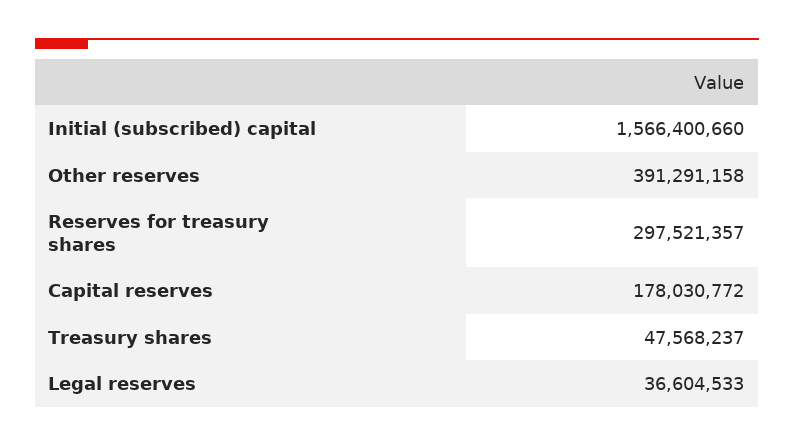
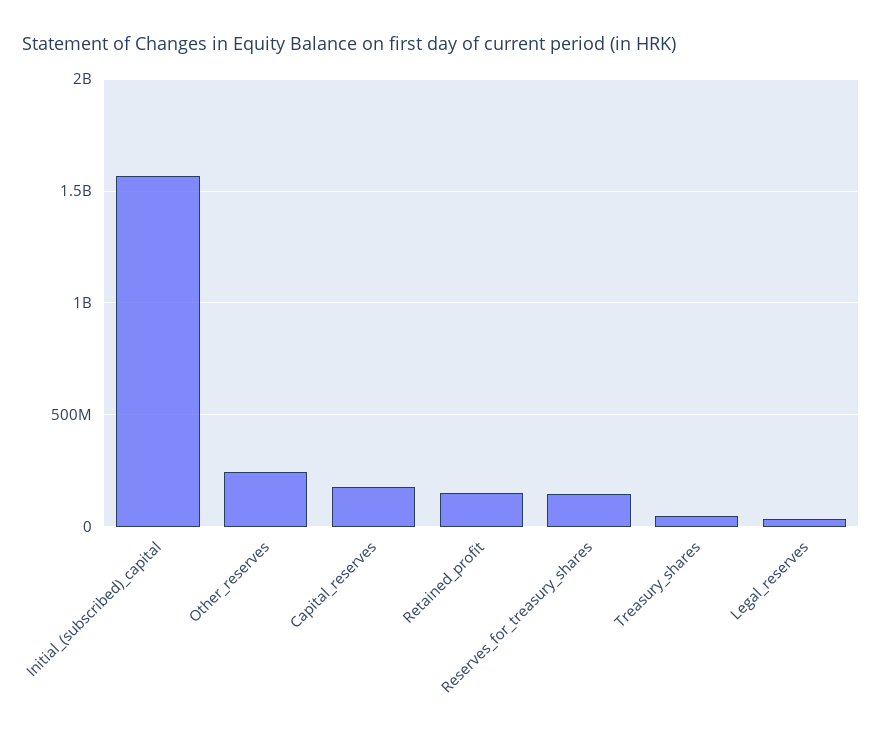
  {
    "Initial (subscribed) capital": 1566400660,
-   "Other reserves": 391291158,
+   "Other reserves": 250000000,
-   "Reserves for treasury shares": 297521357,
+   "Reserves for treasury shares": 150000000,
    "Capital reserves": 178030772,
    "Treasury shares": 47568237,
-   "Legal reserves": 36604533
+   "Legal reserves": 36604533,
+   "Retained_profit": 150000000
  }

